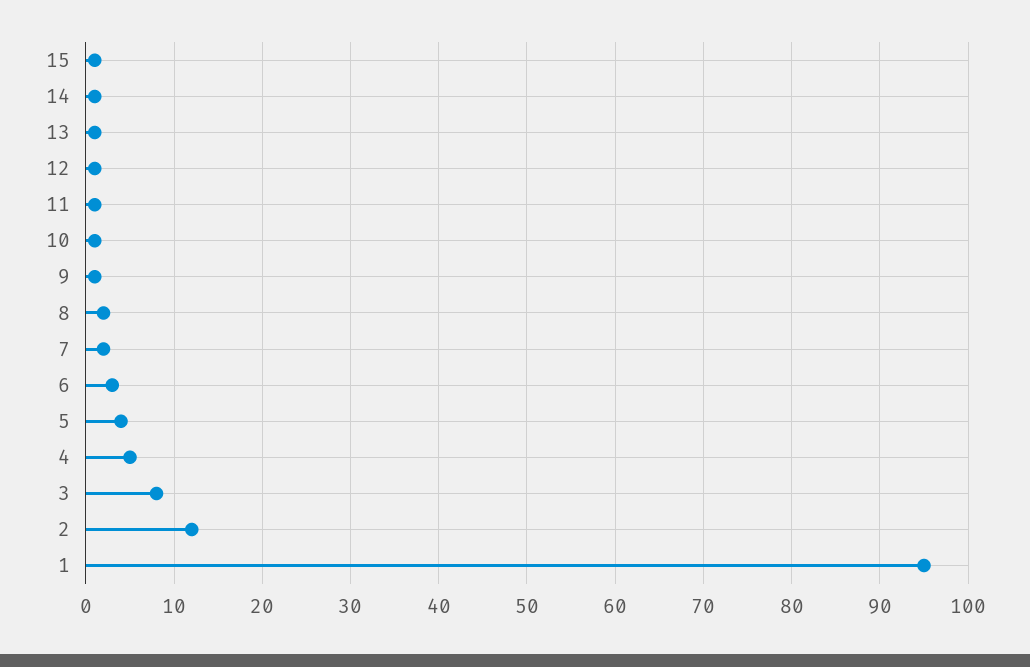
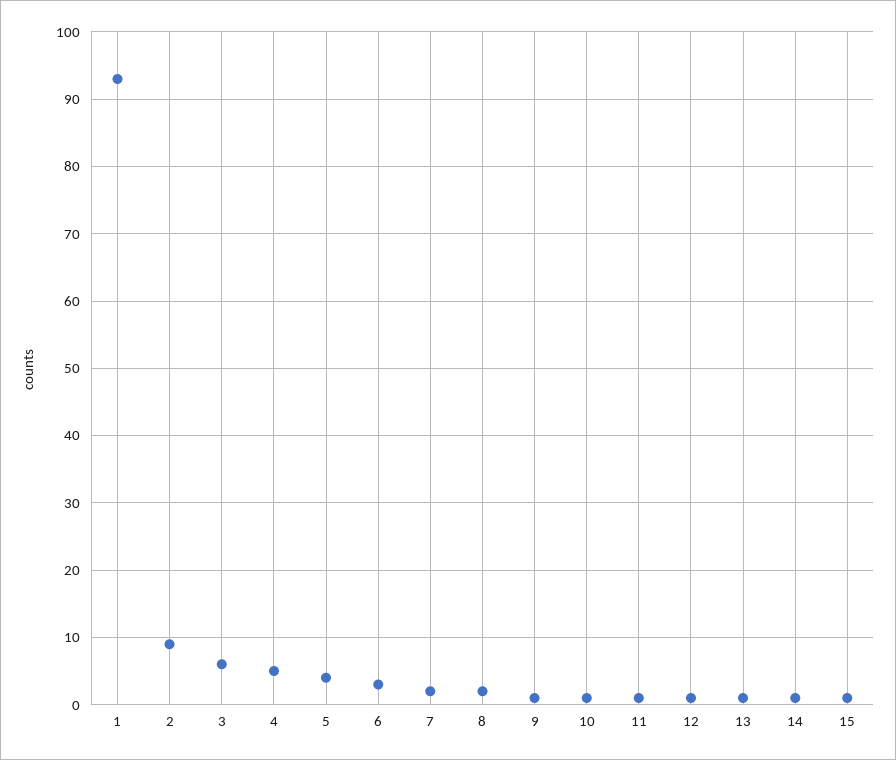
  {
    "15": 1,
    "14": 1,
    "13": 1,
    "12": 1,
    "11": 1,
    "10": 1,
    "9": 1,
    "8": 2,
    "7": 2,
    "6": 3,
    "5": 4,
    "4": 5,
-   "3": 8,
+   "3": 6,
-   "2": 12,
+   "2": 9,
-   "1": 95
+   "1": 93
  }

